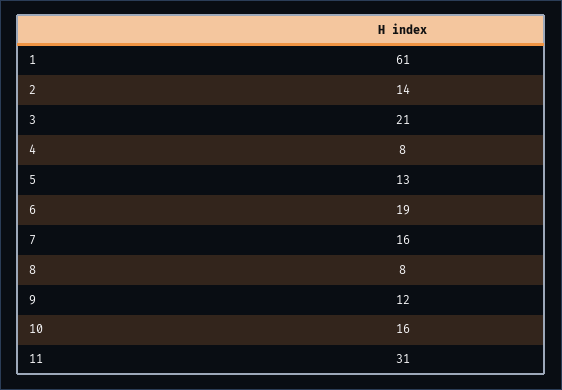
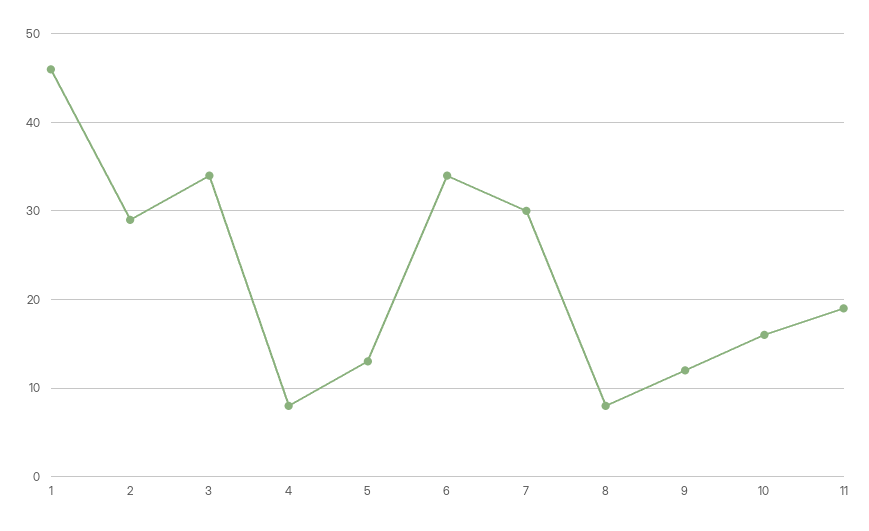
  {
-   "1": 61,
+   "1": 46,
-   "2": 14,
+   "2": 29,
-   "3": 21,
+   "3": 34,
    "4": 8,
    "5": 13,
-   "6": 19,
+   "6": 34,
-   "7": 16,
+   "7": 30,
    "8": 8,
    "9": 12,
    "10": 16,
-   "11": 31
+   "11": 19
  }

